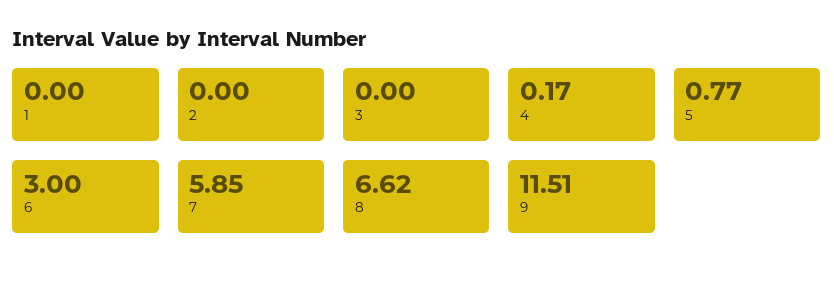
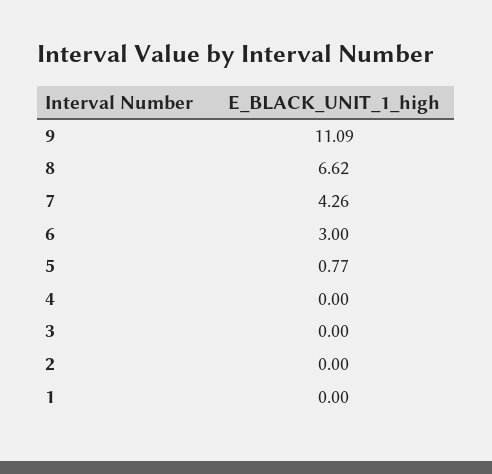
  {
    "1": 0,
    "2": 0,
    "3": 0,
-   "4": 0.17,
+   "4": 0,
    "5": 0.77,
    "6": 3,
-   "7": 5.85,
+   "7": 4.26,
    "8": 6.62,
-   "9": 11.51
+   "9": 11.09
  }

